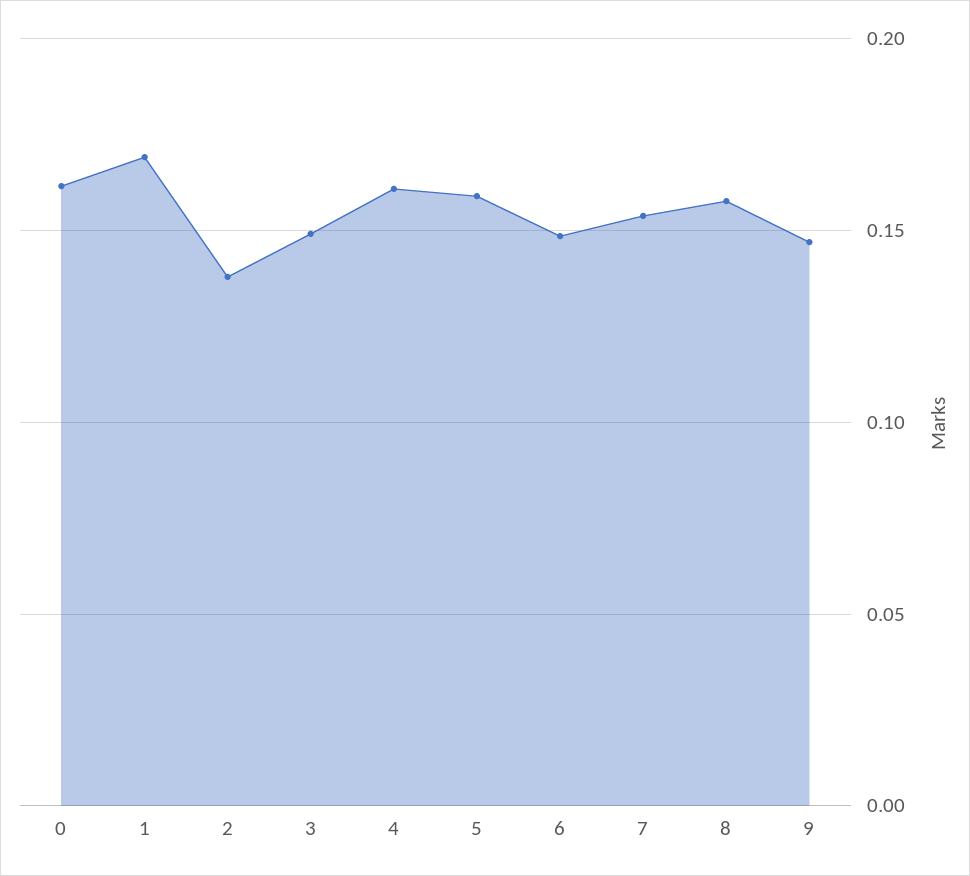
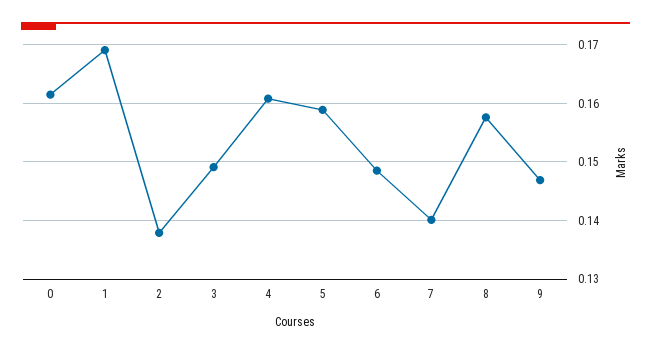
  {
    "0": 0.162,
    "1": 0.17,
    "2": 0.138,
    "3": 0.15,
    "4": 0.16,
    "5": 0.158,
    "6": 0.148,
-   "7": 0.155,
+   "7": 0.14,
    "8": 0.158,
    "9": 0.146
  }

